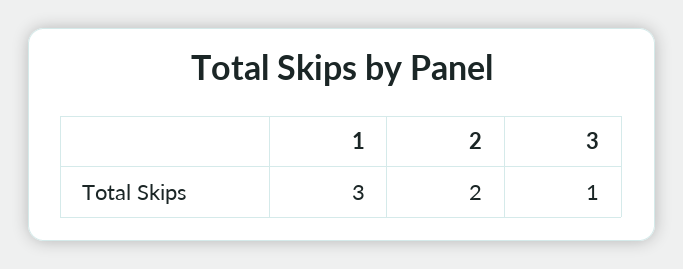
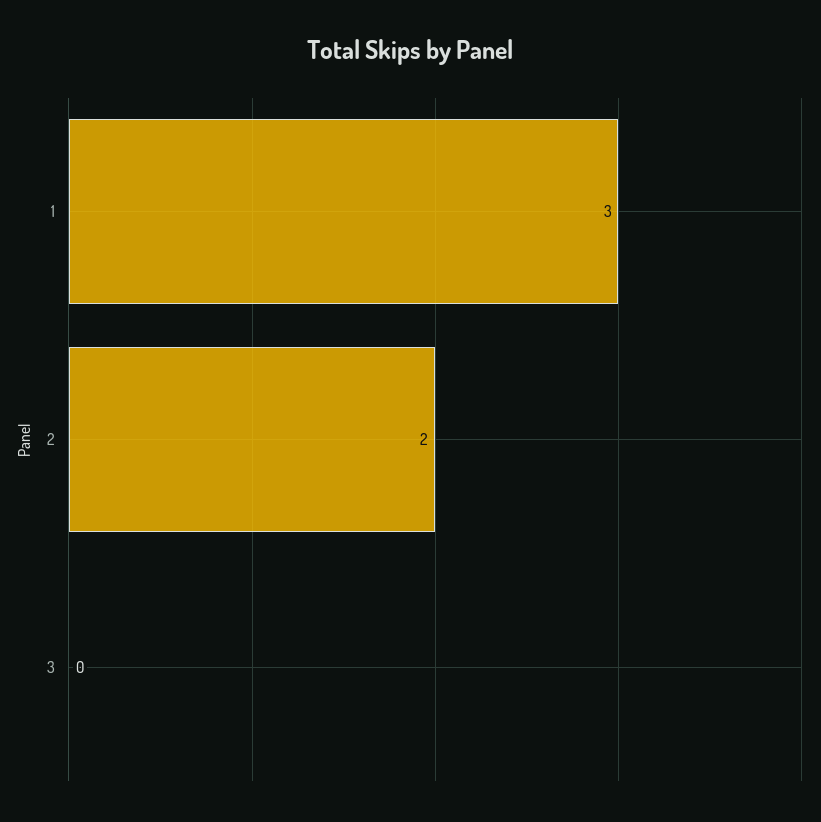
  {
    "1": 3,
    "2": 2,
-   "3": 1
+   "3": 0
  }

